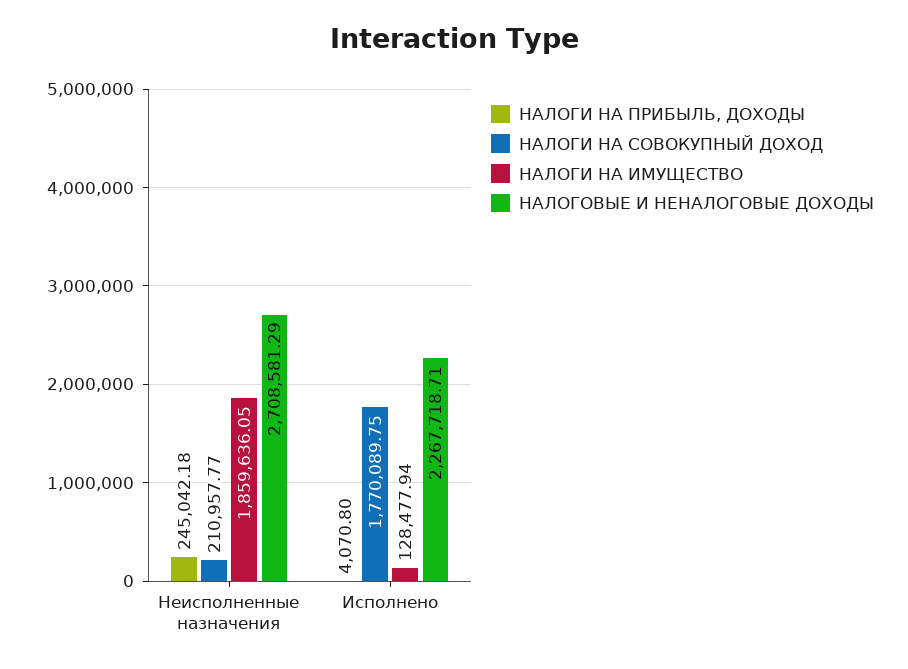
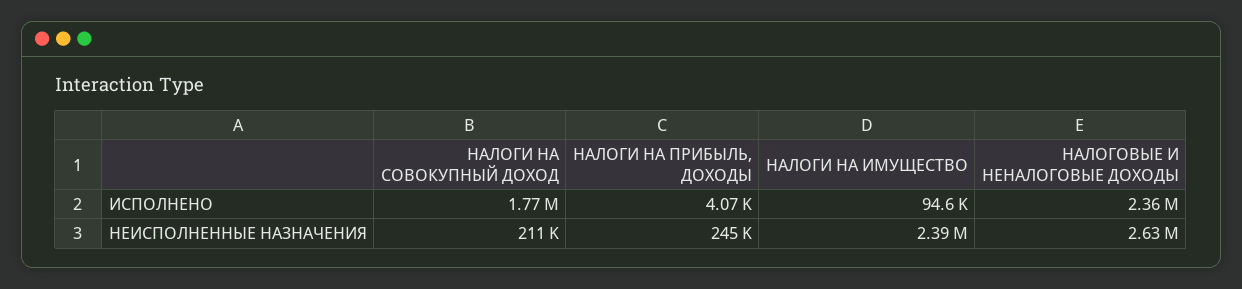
  {
    "НАЛОГИ НА ПРИБЫЛЬ, ДОХОДЫ": {
      "Неисполненные назначения": 245042.18,
      "Исполнено": 4070.8
    },
    "НАЛОГИ НА СОВОКУПНЫЙ ДОХОД": {
      "Неисполненные назначения": 210957.77,
      "Исполнено": 1770089.75
    },
    "НАЛОГИ НА ИМУЩЕСТВО": {
-     "Неисполненные назначения": 1859636.05,
+     "Неисполненные назначения": 2390000,
-     "Исполнено": 128477.94
+     "Исполнено": 94600
    },
    "НАЛОГОВЫЕ И НЕНАЛОГОВЫЕ ДОХОДЫ": {
-     "Неисполненные назначения": 2708581.29,
+     "Неисполненные назначения": 2630000,
-     "Исполнено": 2267718.71
+     "Исполнено": 2360000
    }
  }

